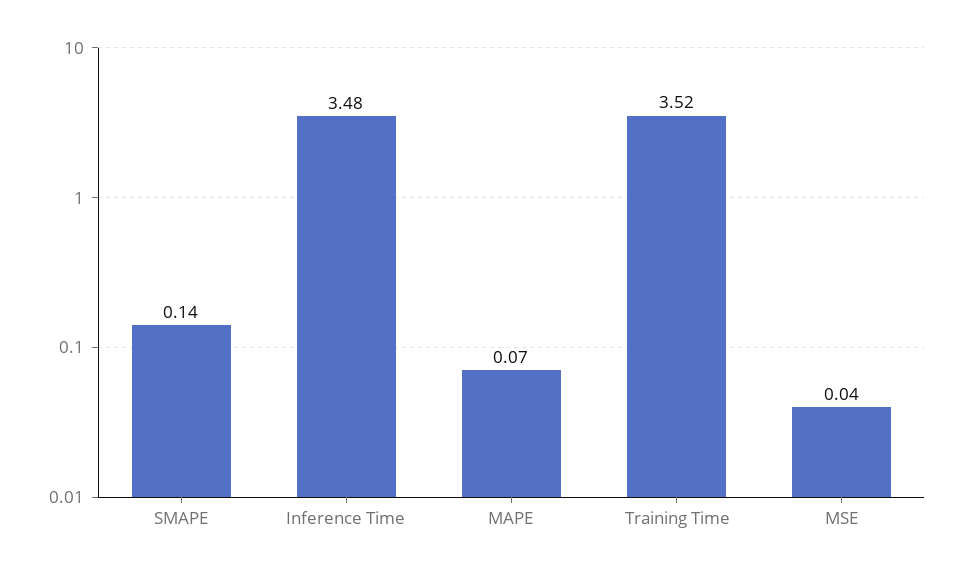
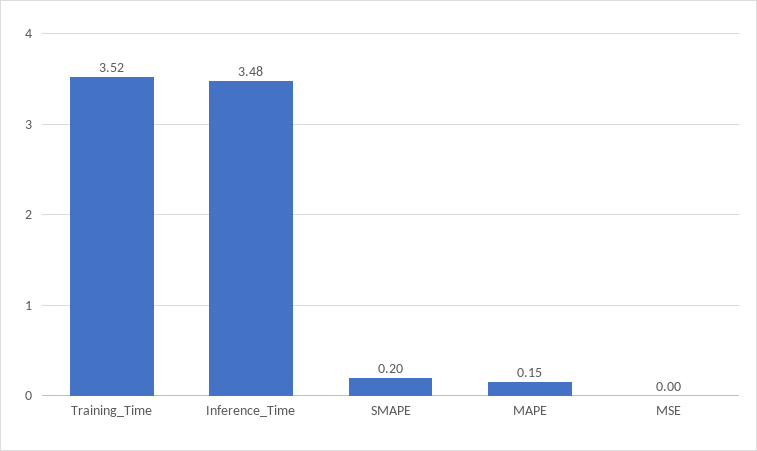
  {
-   "SMAPE": 0.14,
+   "SMAPE": 0.2,
    "Inference Time": 3.48,
-   "MAPE": 0.07,
+   "MAPE": 0.15,
    "Training Time": 3.52,
-   "MSE": 0.04
+   "MSE": 0
  }

